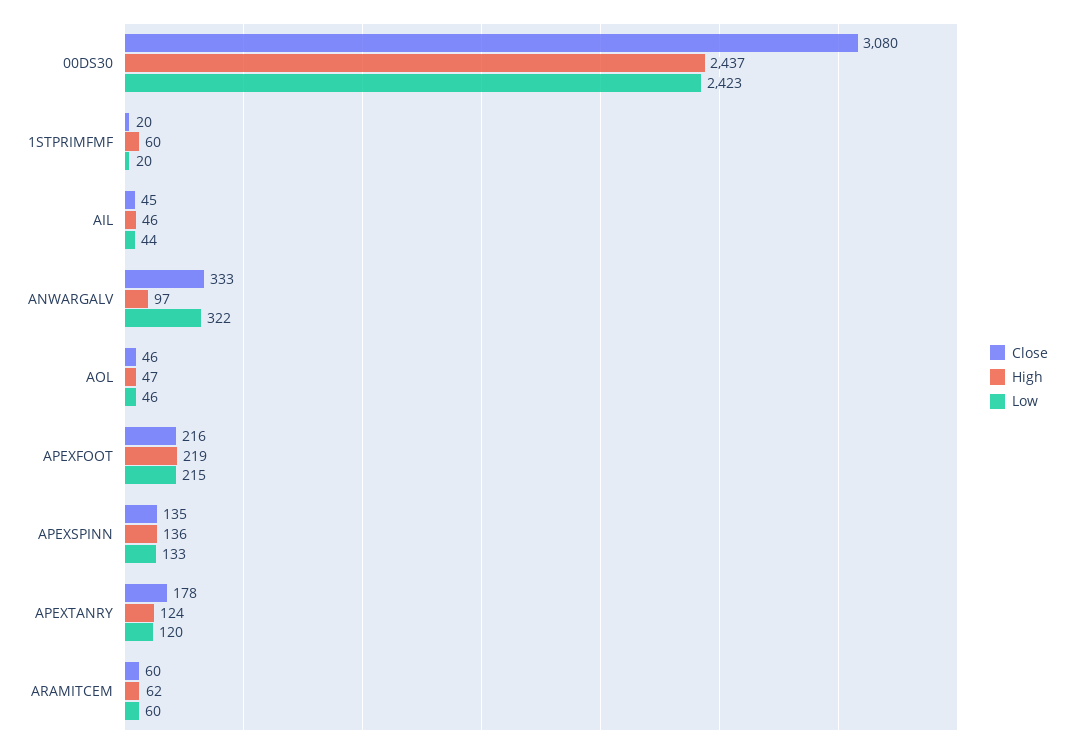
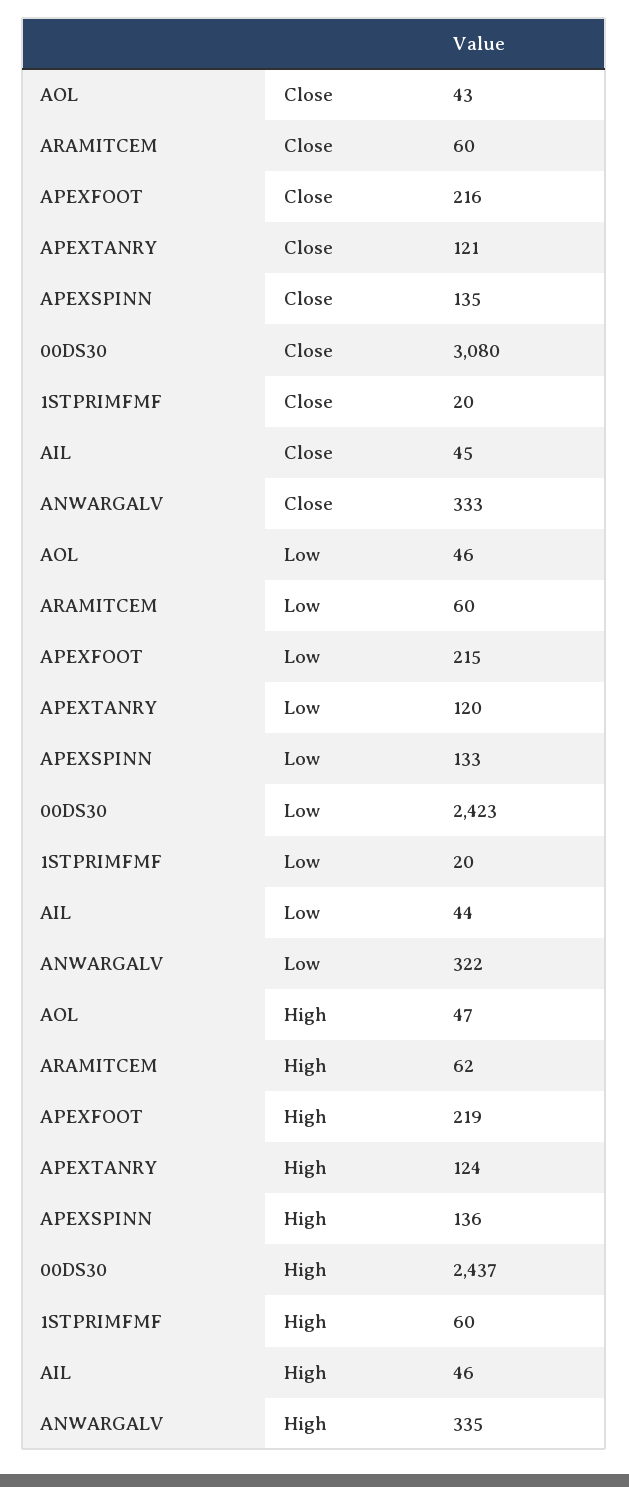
  {
    "Close": {
      "00DS30": 3080,
      "1STPRIMFMF": 20,
      "AIL": 45,
      "ANWARGALV": 333,
-     "AOL": 46,
+     "AOL": 43,
      "APEXFOOT": 216,
      "APEXSPINN": 135,
-     "APEXTANRY": 178,
+     "APEXTANRY": 121,
      "ARAMITCEM": 60
    },
    "High": {
      "00DS30": 2437,
      "1STPRIMFMF": 60,
      "AIL": 46,
-     "ANWARGALV": 97,
+     "ANWARGALV": 335,
      "AOL": 47,
      "APEXFOOT": 219,
      "APEXSPINN": 136,
      "APEXTANRY": 124,
      "ARAMITCEM": 62
    },
    "Low": {
      "00DS30": 2423,
      "1STPRIMFMF": 20,
      "AIL": 44,
      "ANWARGALV": 322,
      "AOL": 46,
      "APEXFOOT": 215,
      "APEXSPINN": 133,
      "APEXTANRY": 120,
      "ARAMITCEM": 60
    }
  }

